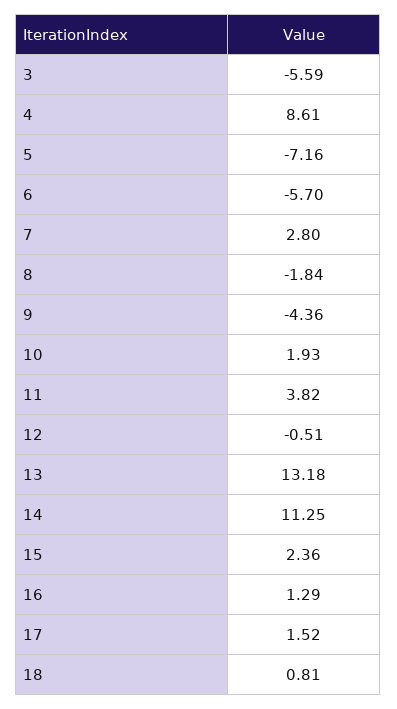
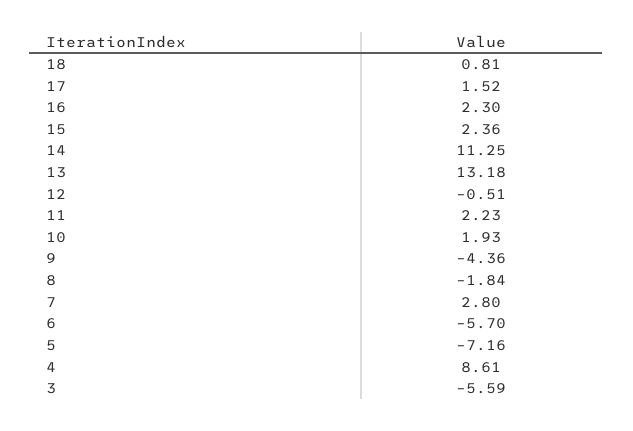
  {
    "3": -5.59,
    "4": 8.61,
    "5": -7.16,
    "6": -5.7,
    "7": 2.8,
    "8": -1.84,
    "9": -4.36,
    "10": 1.93,
-   "11": 3.82,
+   "11": 2.23,
    "12": -0.51,
    "13": 13.18,
    "14": 11.25,
    "15": 2.36,
-   "16": 1.29,
+   "16": 2.3,
    "17": 1.52,
    "18": 0.81
  }

